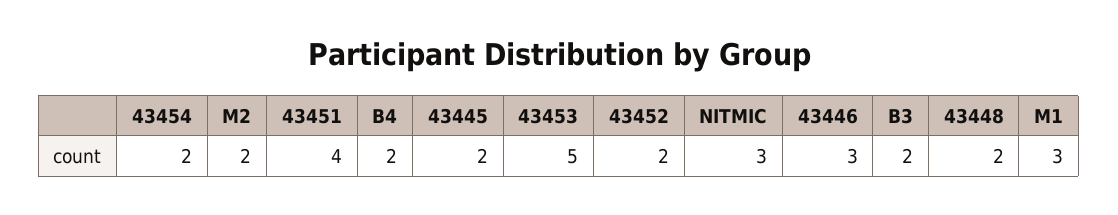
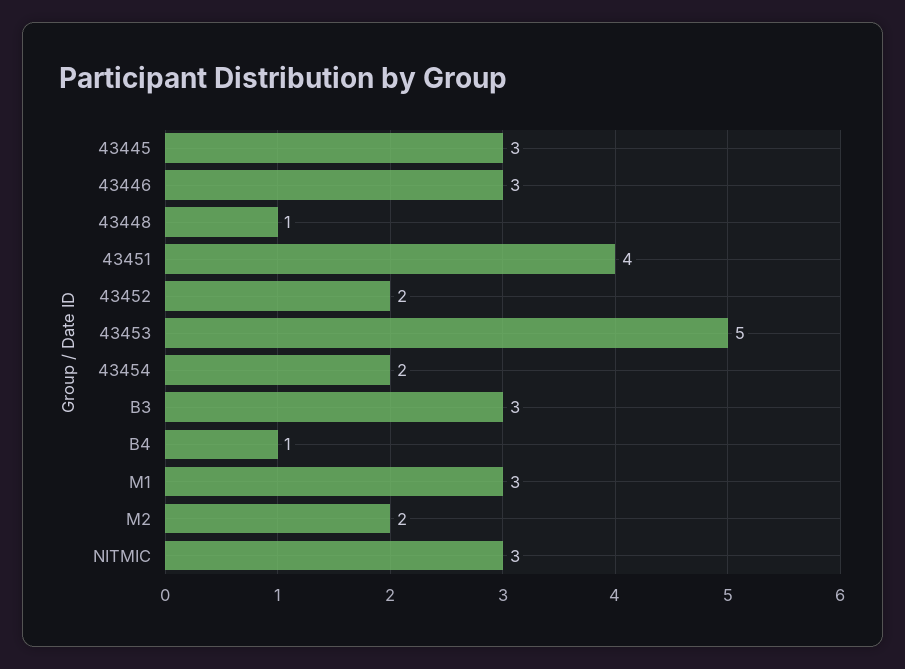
  {
    "43454": 2,
    "M2": 2,
    "43451": 4,
-   "B4": 2,
+   "B4": 1,
-   "43445": 2,
+   "43445": 3,
    "43453": 5,
    "43452": 2,
    "NITMIC": 3,
    "43446": 3,
-   "B3": 2,
+   "B3": 3,
-   "43448": 2,
+   "43448": 1,
    "M1": 3
  }

